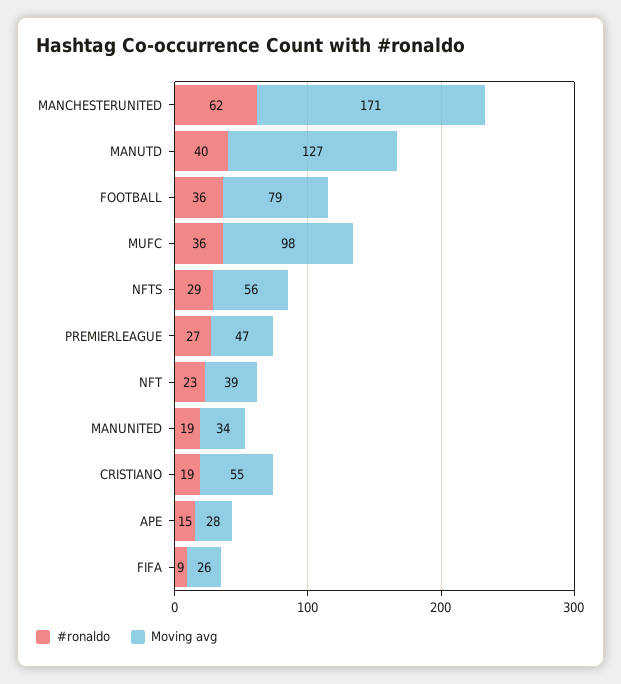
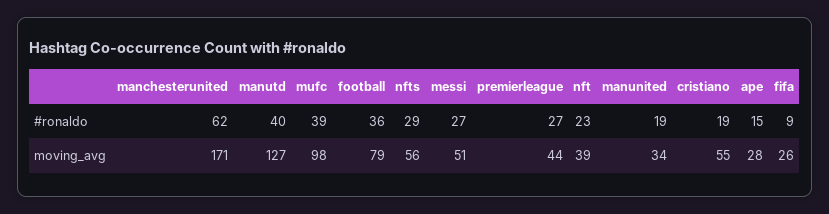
  {
    "#ronaldo": {
      "MANCHESTERUNITED": 62,
      "MANUTD": 40,
      "FOOTBALL": 36,
-     "MUFC": 36,
+     "MUFC": 39,
      "NFTS": 29,
      "PREMIERLEAGUE": 27,
      "NFT": 23,
      "MANUNITED": 19,
      "CRISTIANO": 19,
      "APE": 15,
-     "FIFA": 9
+     "FIFA": 9,
+     "messi": 27
    },
    "Moving avg": {
      "MANCHESTERUNITED": 171,
      "MANUTD": 127,
      "FOOTBALL": 79,
      "MUFC": 98,
      "NFTS": 56,
-     "PREMIERLEAGUE": 47,
+     "PREMIERLEAGUE": 44,
      "NFT": 39,
      "MANUNITED": 34,
      "CRISTIANO": 55,
      "APE": 28,
-     "FIFA": 26
+     "FIFA": 26,
+     "messi": 51
    }
  }

